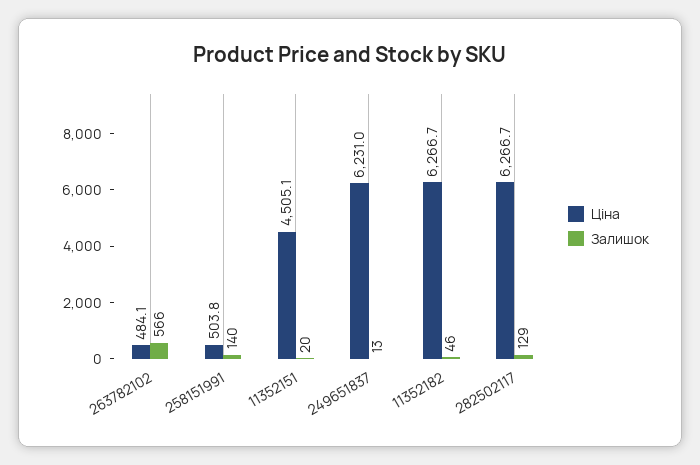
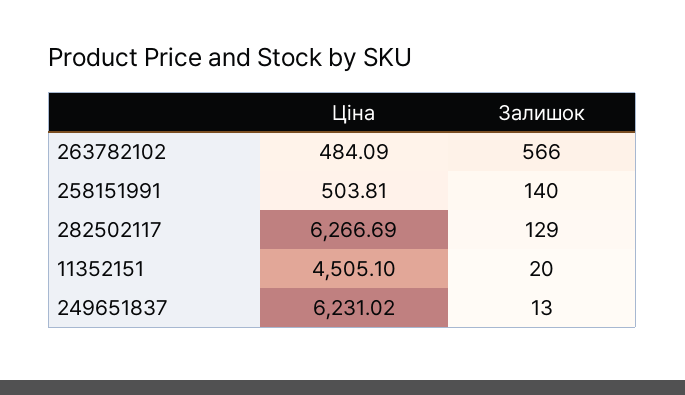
  {
    "Ціна": {
      "263782102": 484.09,
      "258151991": 503.81,
      "11352151": 4505.1,
      "249651837": 6231.02,
-     "11352182": 6266.7,
      "282502117": 6266.69
    },
    "Залишок": {
      "263782102": 566,
      "258151991": 140,
      "11352151": 20,
      "249651837": 13,
-     "11352182": 46,
      "282502117": 129
    }
  }

